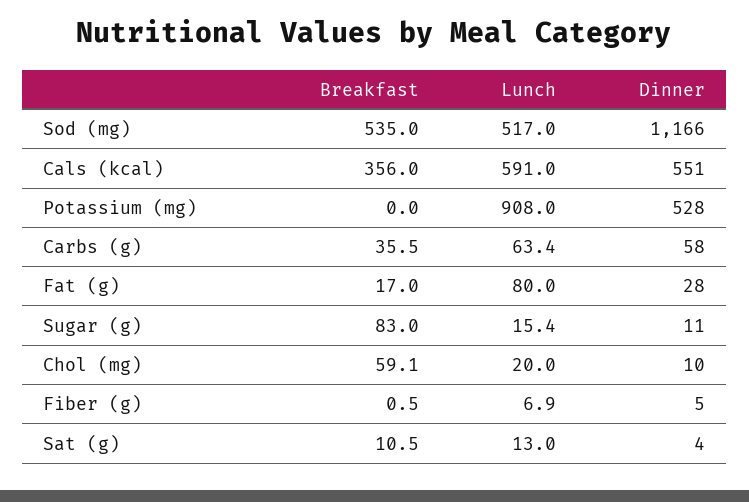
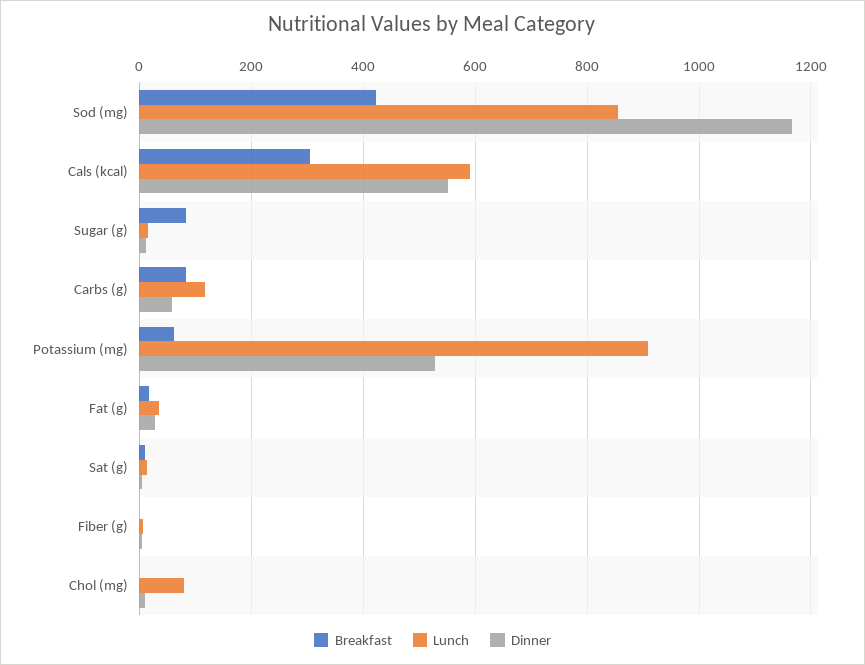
  {
    "Breakfast": {
-     "Sod (mg)": 535,
+     "Sod (mg)": 420,
-     "Cals (kcal)": 356,
+     "Cals (kcal)": 300,
-     "Potassium (mg)": 0,
+     "Potassium (mg)": 60,
-     "Carbs (g)": 35.5,
+     "Carbs (g)": 80,
      "Fat (g)": 17,
      "Sugar (g)": 83,
-     "Chol (mg)": 59.1,
+     "Chol (mg)": 0,
      "Fiber (g)": 0.5,
      "Sat (g)": 10.5
    },
    "Lunch": {
-     "Sod (mg)": 517,
+     "Sod (mg)": 860,
      "Cals (kcal)": 591,
      "Potassium (mg)": 908,
-     "Carbs (g)": 63.4,
+     "Carbs (g)": 120,
-     "Fat (g)": 80,
+     "Fat (g)": 40,
      "Sugar (g)": 15.4,
-     "Chol (mg)": 20,
+     "Chol (mg)": 80,
      "Fiber (g)": 6.9,
      "Sat (g)": 13
    },
    "Dinner": {
      "Sod (mg)": 1166,
      "Cals (kcal)": 551,
      "Potassium (mg)": 528,
      "Carbs (g)": 58,
      "Fat (g)": 28,
      "Sugar (g)": 11,
      "Chol (mg)": 10,
      "Fiber (g)": 5,
      "Sat (g)": 4
    }
  }

